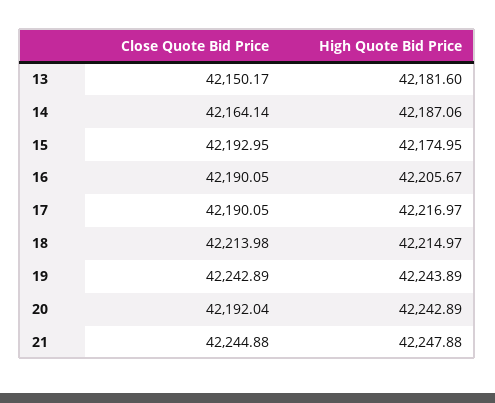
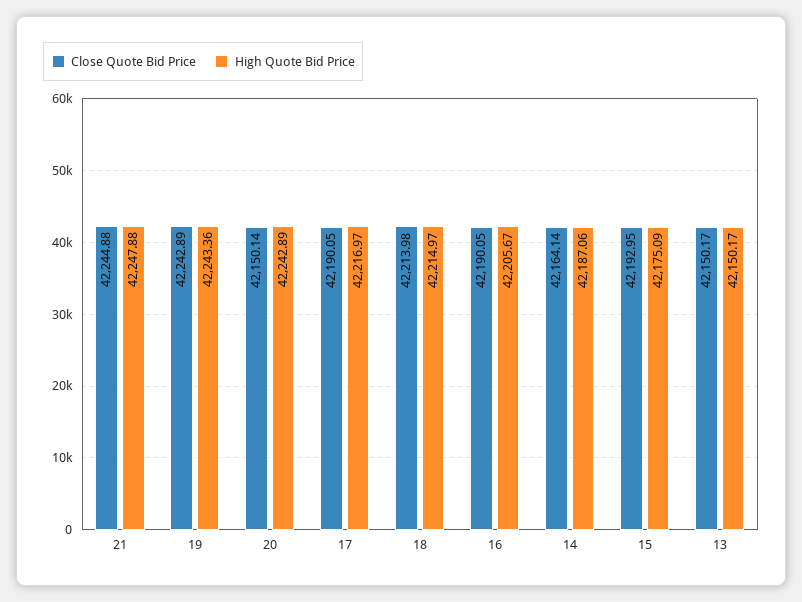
  {
    "Close Quote Bid Price": {
      "13": 42150.17,
      "14": 42164.14,
      "15": 42192.95,
      "16": 42190.05,
      "17": 42190.05,
      "18": 42213.98,
      "19": 42242.89,
-     "20": 42192.04,
+     "20": 42150.14,
      "21": 42244.88
    },
    "High Quote Bid Price": {
-     "13": 42181.6,
+     "13": 42150.17,
      "14": 42187.06,
-     "15": 42174.95,
+     "15": 42175.09,
      "16": 42205.67,
      "17": 42216.97,
      "18": 42214.97,
-     "19": 42243.89,
+     "19": 42243.36,
      "20": 42242.89,
      "21": 42247.88
    }
  }

